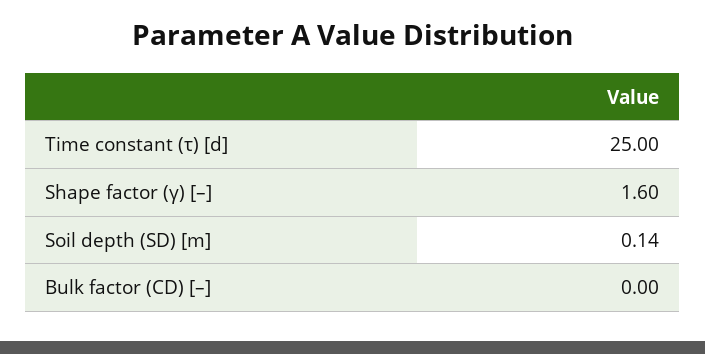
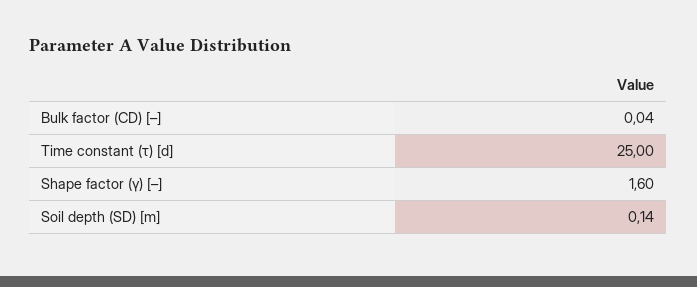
  {
    "Time constant (τ) [d]": 25,
    "Shape factor (γ) [–]": 1.6,
    "Soil depth (SD) [m]": 0.14,
-   "Bulk factor (CD) [–]": 0
+   "Bulk factor (CD) [–]": 0.04
  }

